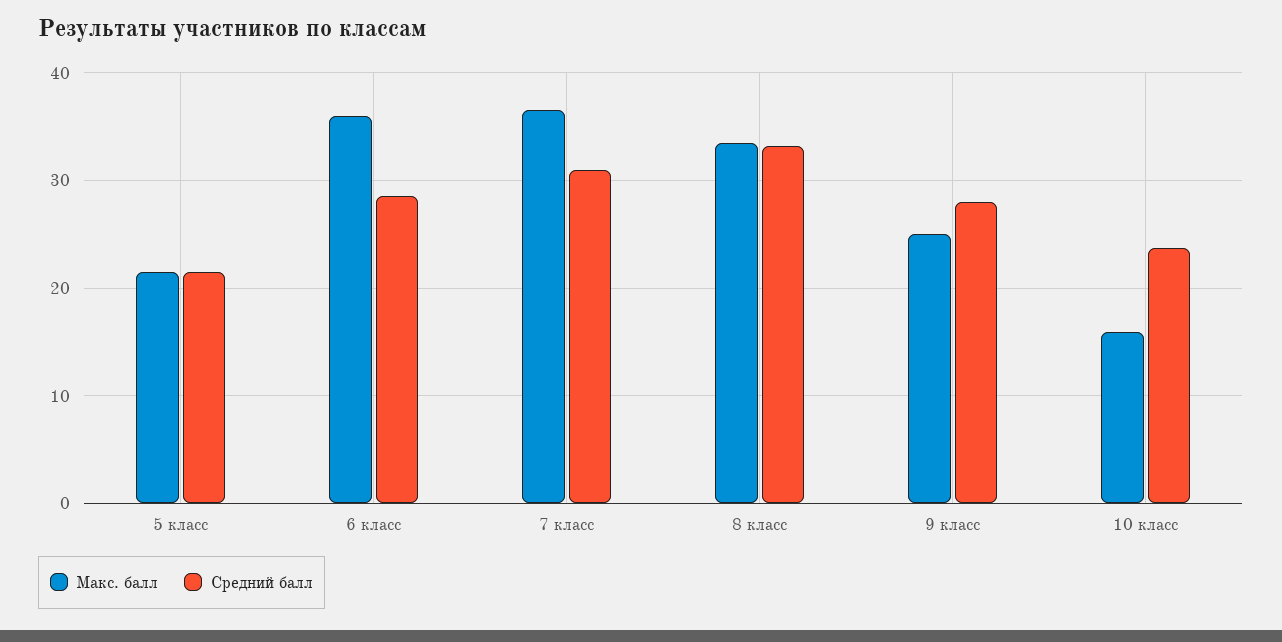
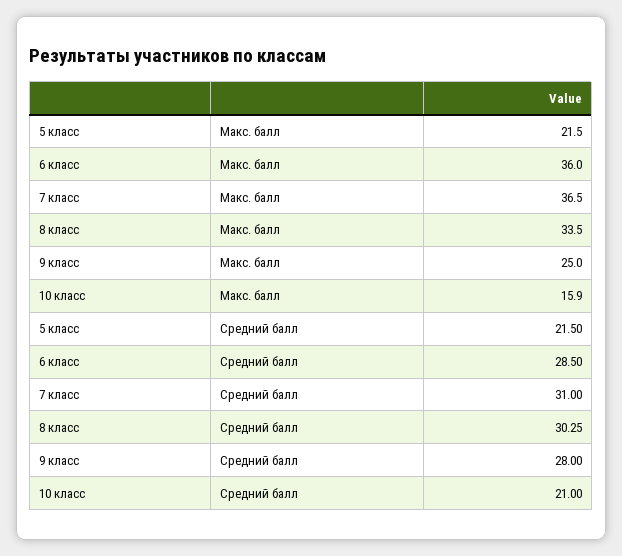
  {
    "Макс. балл": {
      "5 класс": 21.5,
      "6 класс": 36,
      "7 класс": 36.5,
      "8 класс": 33.5,
      "9 класс": 25,
      "10 класс": 15.9
    },
    "Средний балл": {
      "5 класс": 21.5,
      "6 класс": 28.5,
      "7 класс": 31,
-     "8 класс": 33,
+     "8 класс": 30.25,
      "9 класс": 28,
-     "10 класс": 24
+     "10 класс": 21
    }
  }

